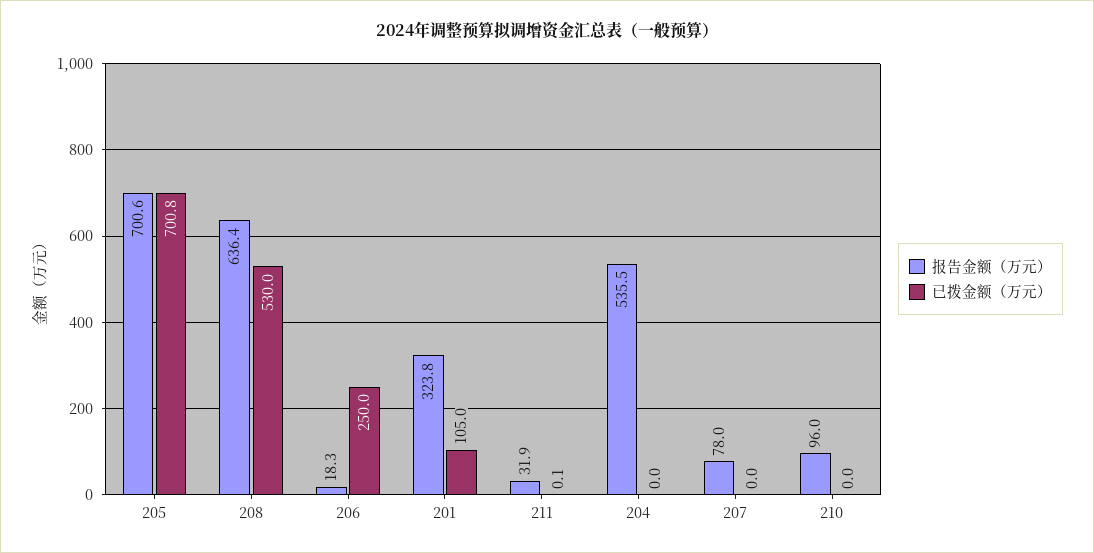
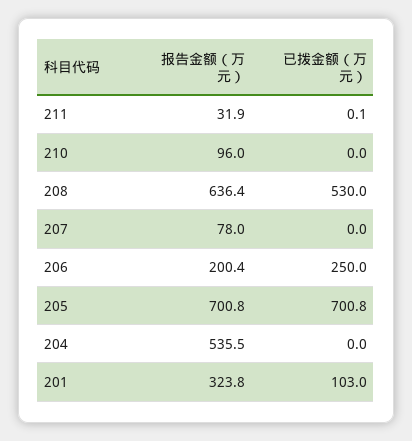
  {
    "报告金额（万元）": {
-     "205": 700.6,
+     "205": 700.8,
      "208": 636.4,
-     "206": 18.3,
+     "206": 200.4,
      "201": 323.8,
      "211": 31.9,
      "204": 535.5,
      "207": 78,
      "210": 96
    },
    "已拨金额（万元）": {
      "205": 700.8,
      "208": 530,
      "206": 250,
-     "201": 105,
+     "201": 103,
      "211": 0.1,
      "204": 0,
      "207": 0,
      "210": 0
    }
  }

